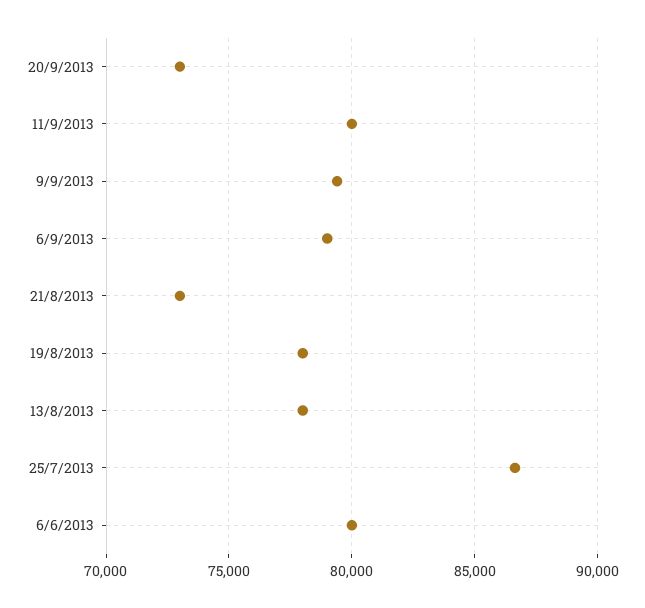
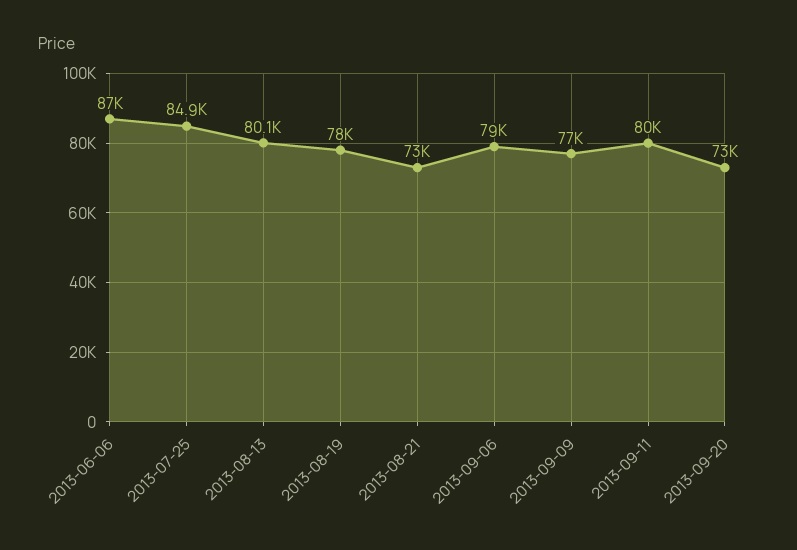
  {
    "20/9/2013": 73000,
    "11/9/2013": 80000,
-   "9/9/2013": 79500,
+   "9/9/2013": 77000,
    "6/9/2013": 79000,
    "21/8/2013": 73000,
    "19/8/2013": 78000,
-   "13/8/2013": 78000,
+   "13/8/2013": 80100,
-   "25/7/2013": 86500,
+   "25/7/2013": 84900,
-   "6/6/2013": 80000
+   "6/6/2013": 87000
  }

